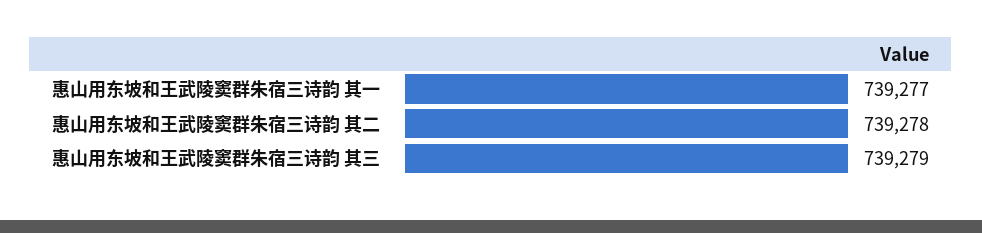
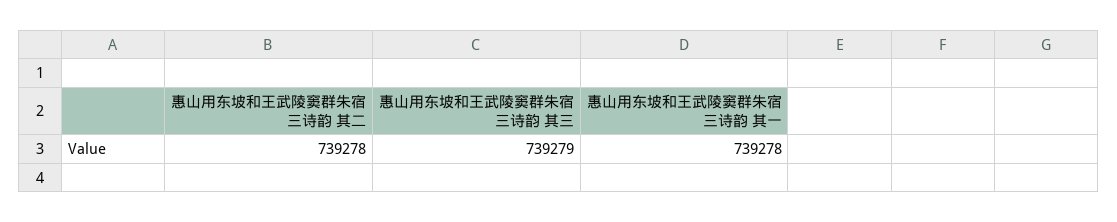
  {
-   "惠山用东坡和王武陵窦群朱宿三诗韵 其一": 739277,
+   "惠山用东坡和王武陵窦群朱宿三诗韵 其一": 739278,
    "惠山用东坡和王武陵窦群朱宿三诗韵 其二": 739278,
    "惠山用东坡和王武陵窦群朱宿三诗韵 其三": 739279
  }

